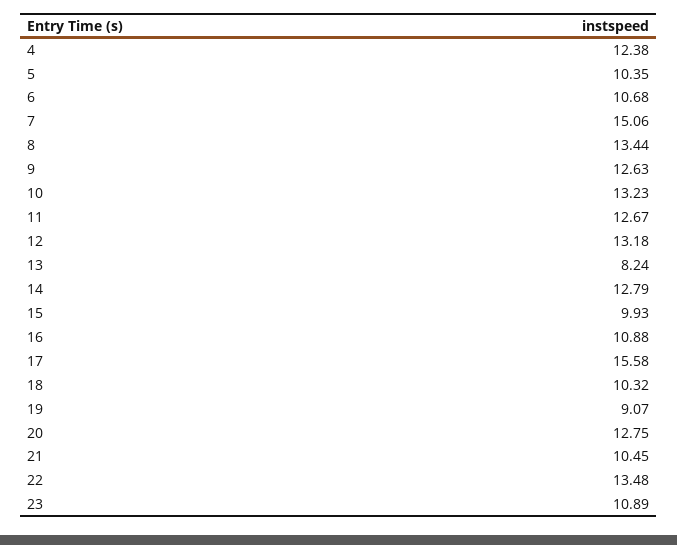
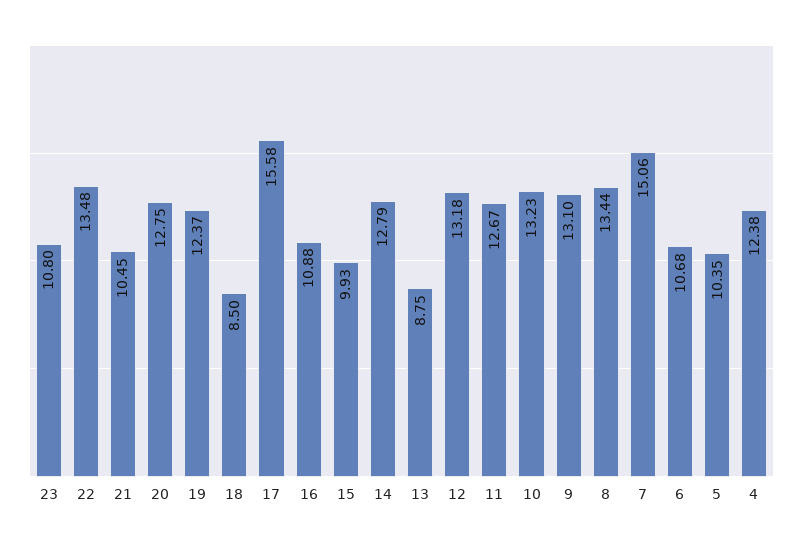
  {
    "4": 12.38,
    "5": 10.35,
    "6": 10.68,
    "7": 15.06,
    "8": 13.44,
-   "9": 12.63,
+   "9": 13.1,
    "10": 13.23,
    "11": 12.67,
    "12": 13.18,
-   "13": 8.24,
+   "13": 8.75,
    "14": 12.79,
    "15": 9.93,
    "16": 10.88,
    "17": 15.58,
-   "18": 10.32,
+   "18": 8.5,
-   "19": 9.07,
+   "19": 12.37,
    "20": 12.75,
    "21": 10.45,
    "22": 13.48,
-   "23": 10.89
+   "23": 10.8
  }

